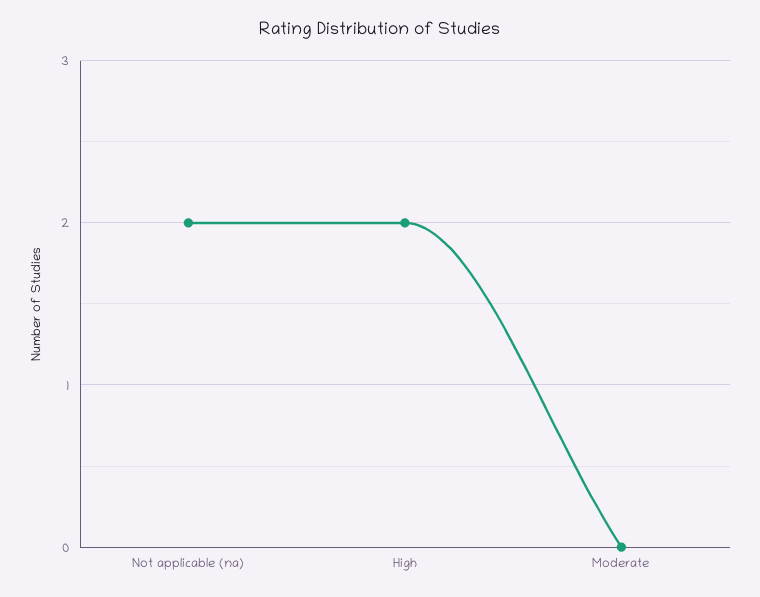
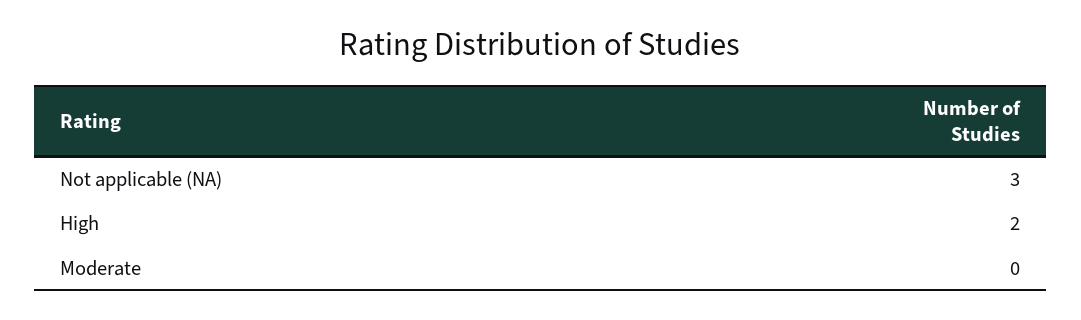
  {
-   "Not applicable (na)": 2,
+   "Not applicable (na)": 3,
    "High": 2,
    "Moderate": 0
  }

